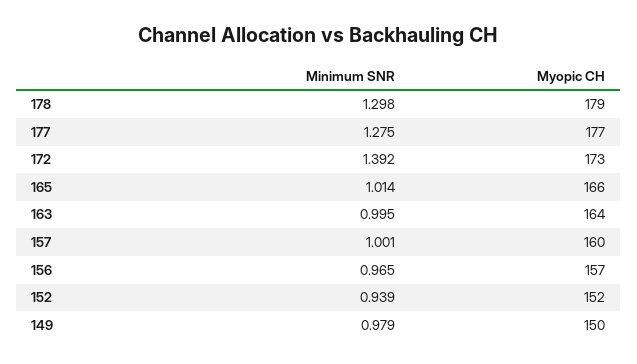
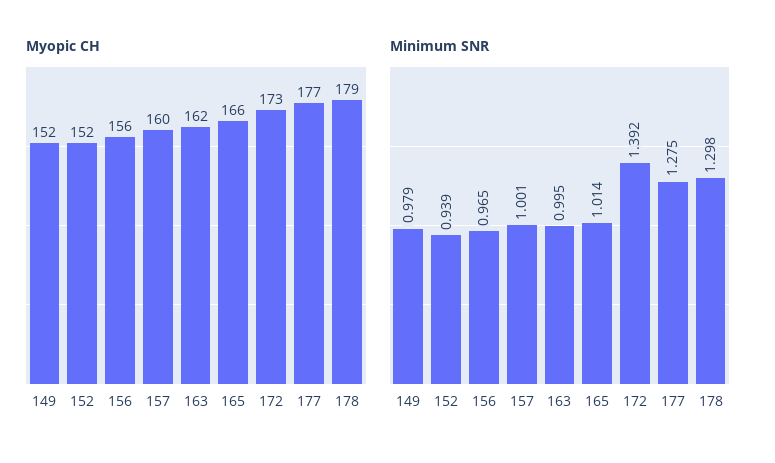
  {
    "Minimum SNR": {
      "178": 1.298,
      "177": 1.275,
      "172": 1.392,
      "165": 1.014,
      "163": 0.995,
      "157": 1.001,
      "156": 0.965,
      "152": 0.939,
      "149": 0.979
    },
    "Myopic CH": {
      "178": 179,
      "177": 177,
      "172": 173,
      "165": 166,
-     "163": 164,
+     "163": 162,
      "157": 160,
-     "156": 157,
+     "156": 156,
      "152": 152,
-     "149": 150
+     "149": 152
    }
  }

